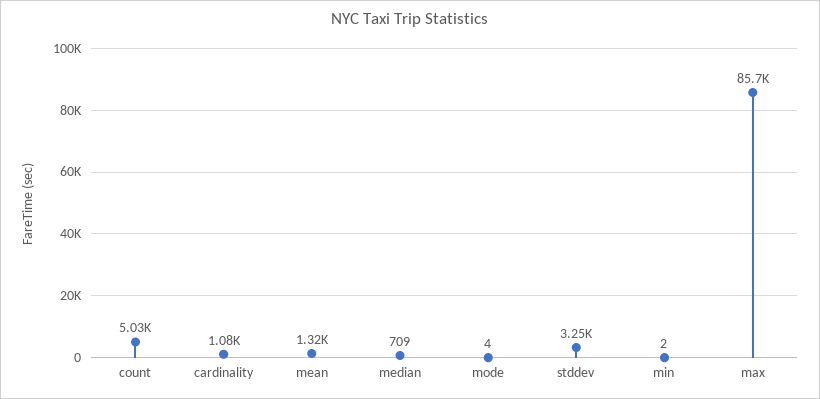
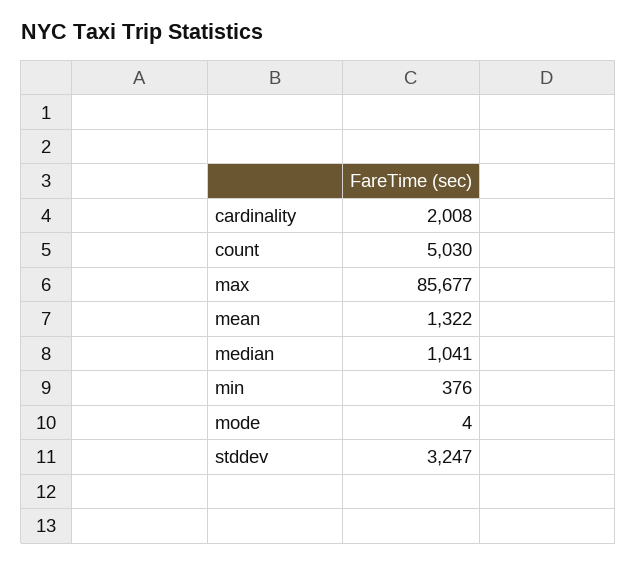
  {
    "count": 5030,
-   "cardinality": 1080,
+   "cardinality": 2008,
    "mean": 1322,
-   "median": 709,
+   "median": 1041,
    "mode": 4,
    "stddev": 3247,
-   "min": 2,
+   "min": 376,
    "max": 85677
  }

